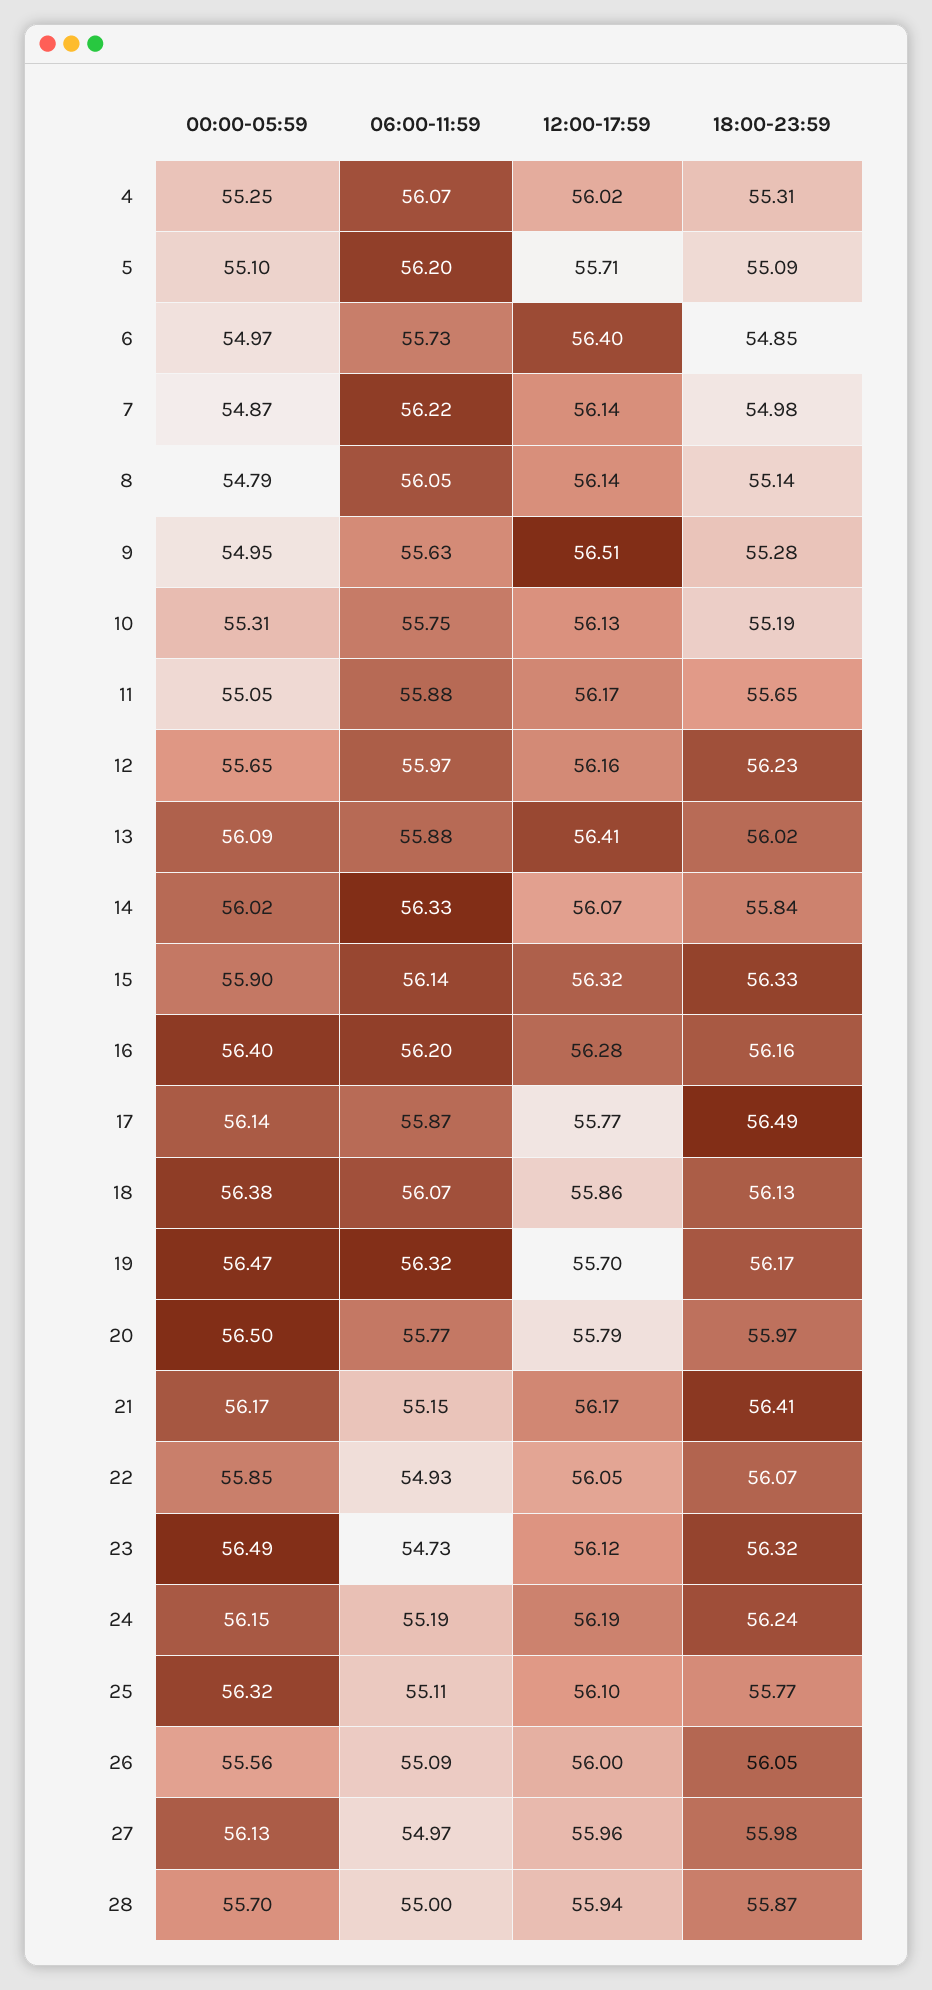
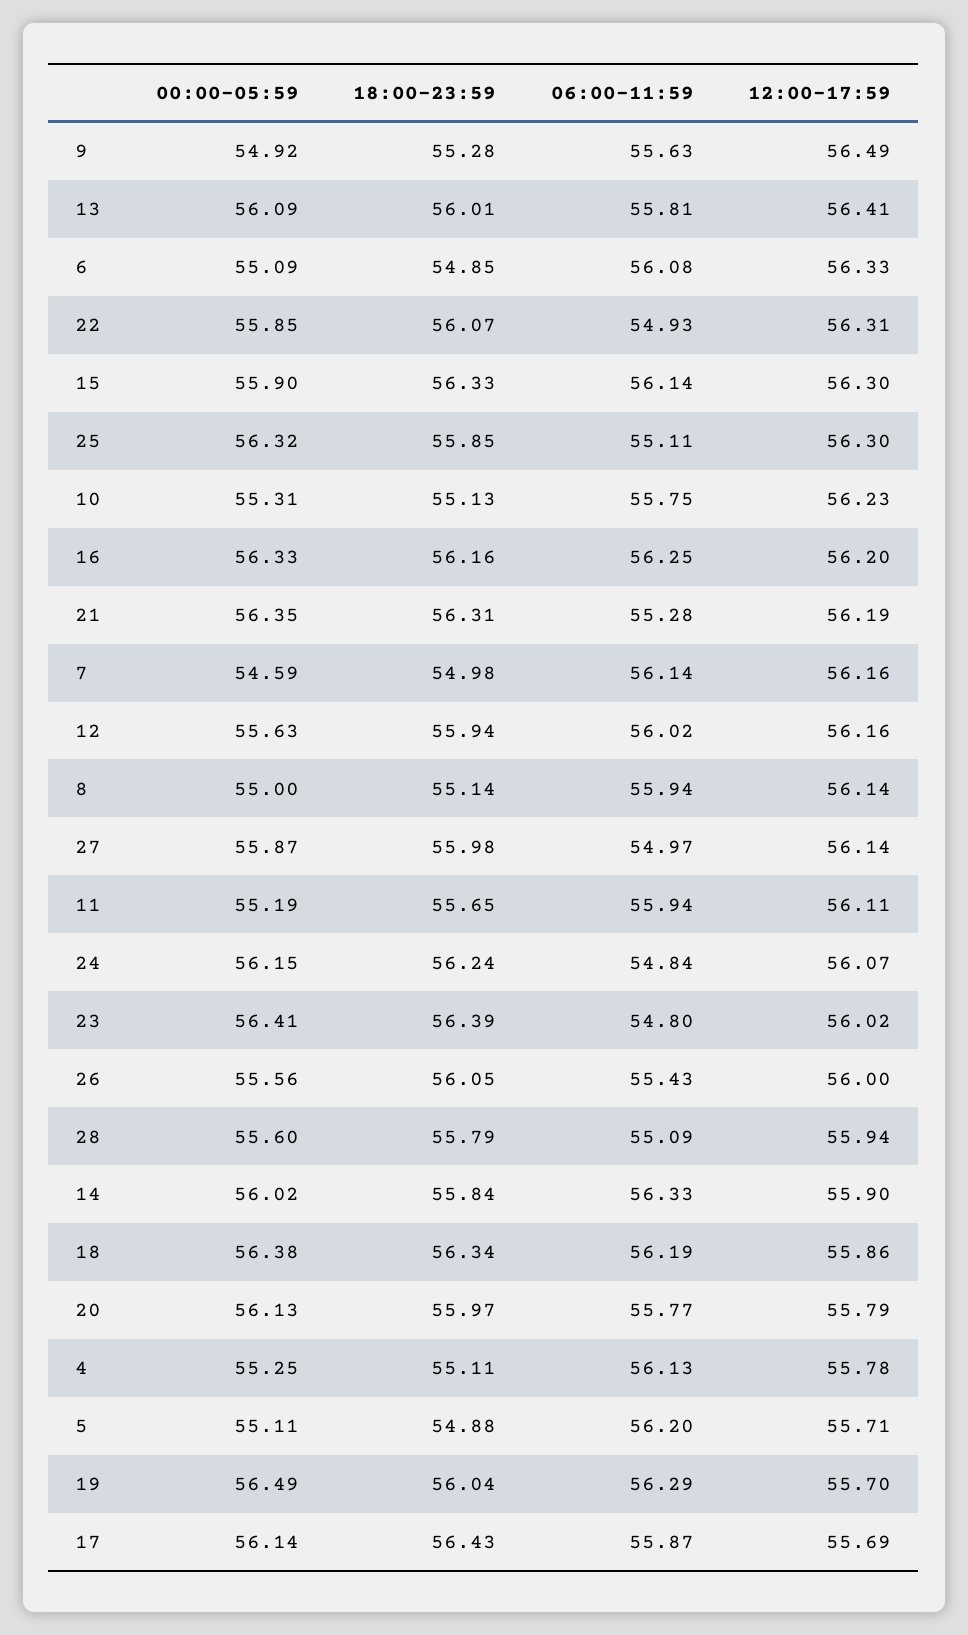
  {
    "00:00-05:59": {
      "4": 55.25,
-     "5": 55.1,
+     "5": 55.11,
-     "6": 54.97,
+     "6": 55.09,
-     "7": 54.87,
+     "7": 54.59,
-     "8": 54.79,
+     "8": 55,
-     "9": 54.95,
+     "9": 54.92,
      "10": 55.31,
-     "11": 55.05,
+     "11": 55.19,
-     "12": 55.65,
+     "12": 55.63,
      "13": 56.09,
      "14": 56.02,
      "15": 55.9,
-     "16": 56.4,
+     "16": 56.33,
      "17": 56.14,
      "18": 56.38,
-     "19": 56.47,
+     "19": 56.49,
-     "20": 56.5,
+     "20": 56.13,
-     "21": 56.17,
+     "21": 56.35,
      "22": 55.85,
-     "23": 56.49,
+     "23": 56.41,
      "24": 56.15,
      "25": 56.32,
      "26": 55.56,
-     "27": 56.13,
+     "27": 55.87,
-     "28": 55.7
+     "28": 55.6
    },
    "06:00-11:59": {
-     "4": 56.07,
+     "4": 56.13,
      "5": 56.2,
-     "6": 55.73,
+     "6": 56.08,
-     "7": 56.22,
+     "7": 56.14,
-     "8": 56.05,
+     "8": 55.94,
      "9": 55.63,
      "10": 55.75,
-     "11": 55.88,
+     "11": 55.94,
-     "12": 55.97,
+     "12": 56.02,
-     "13": 55.88,
+     "13": 55.81,
      "14": 56.33,
      "15": 56.14,
-     "16": 56.2,
+     "16": 56.25,
      "17": 55.87,
-     "18": 56.07,
+     "18": 56.19,
-     "19": 56.32,
+     "19": 56.29,
      "20": 55.77,
-     "21": 55.15,
+     "21": 55.28,
      "22": 54.93,
-     "23": 54.73,
+     "23": 54.8,
-     "24": 55.19,
+     "24": 54.84,
      "25": 55.11,
-     "26": 55.09,
+     "26": 55.43,
      "27": 54.97,
-     "28": 55
+     "28": 55.09
    },
    "12:00-17:59": {
-     "4": 56.02,
+     "4": 55.78,
      "5": 55.71,
-     "6": 56.4,
+     "6": 56.33,
-     "7": 56.14,
+     "7": 56.16,
      "8": 56.14,
-     "9": 56.51,
+     "9": 56.49,
-     "10": 56.13,
+     "10": 56.23,
-     "11": 56.17,
+     "11": 56.11,
      "12": 56.16,
      "13": 56.41,
-     "14": 56.07,
+     "14": 55.9,
-     "15": 56.32,
+     "15": 56.3,
-     "16": 56.28,
+     "16": 56.2,
-     "17": 55.77,
+     "17": 55.69,
      "18": 55.86,
      "19": 55.7,
      "20": 55.79,
-     "21": 56.17,
+     "21": 56.19,
-     "22": 56.05,
+     "22": 56.31,
-     "23": 56.12,
+     "23": 56.02,
-     "24": 56.19,
+     "24": 56.07,
-     "25": 56.1,
+     "25": 56.3,
      "26": 56,
-     "27": 55.96,
+     "27": 56.14,
      "28": 55.94
    },
    "18:00-23:59": {
-     "4": 55.31,
+     "4": 55.11,
-     "5": 55.09,
+     "5": 54.88,
      "6": 54.85,
      "7": 54.98,
      "8": 55.14,
      "9": 55.28,
-     "10": 55.19,
+     "10": 55.13,
      "11": 55.65,
-     "12": 56.23,
+     "12": 55.94,
-     "13": 56.02,
+     "13": 56.01,
      "14": 55.84,
      "15": 56.33,
      "16": 56.16,
-     "17": 56.49,
+     "17": 56.43,
-     "18": 56.13,
+     "18": 56.34,
-     "19": 56.17,
+     "19": 56.04,
      "20": 55.97,
-     "21": 56.41,
+     "21": 56.31,
      "22": 56.07,
-     "23": 56.32,
+     "23": 56.39,
      "24": 56.24,
-     "25": 55.77,
+     "25": 55.85,
      "26": 56.05,
      "27": 55.98,
-     "28": 55.87
+     "28": 55.79
    }
  }

